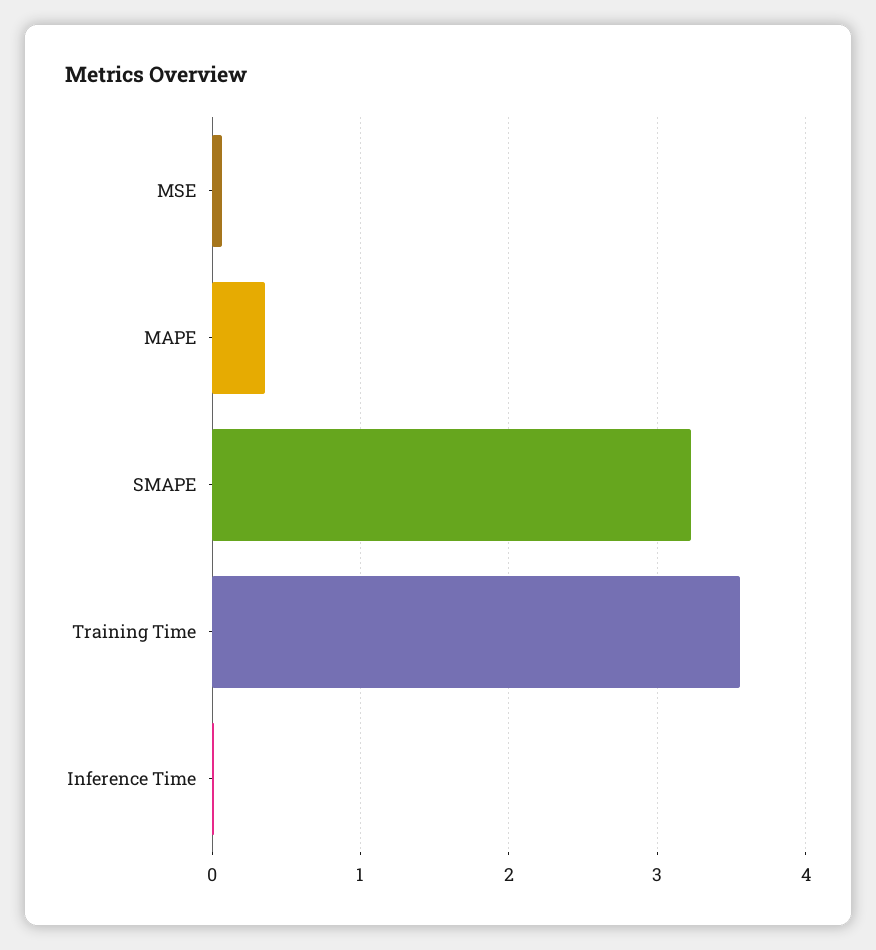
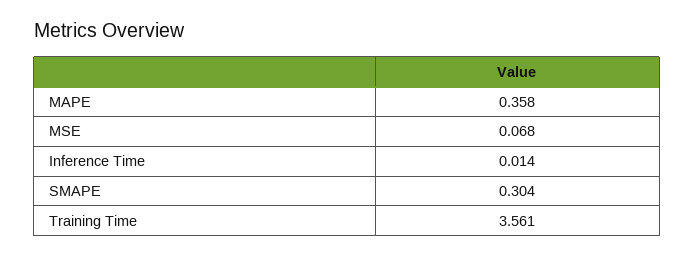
  {
    "MSE": 0.068,
    "MAPE": 0.358,
-   "SMAPE": 3.2,
+   "SMAPE": 0.304,
    "Training Time": 3.561,
    "Inference Time": 0.014
  }

